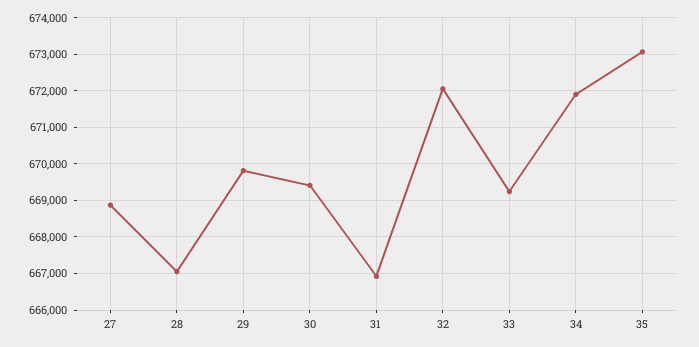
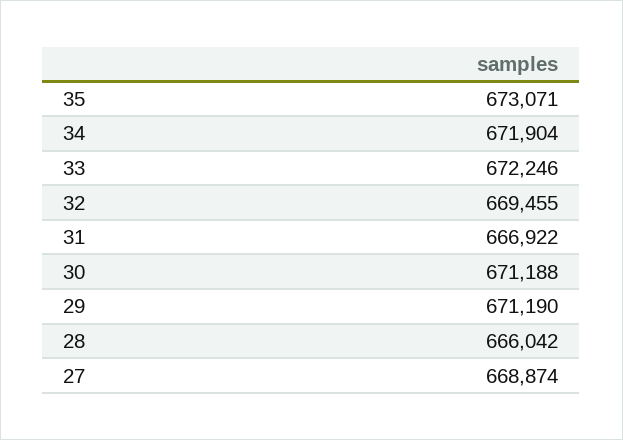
  {
    "27": 668874,
-   "28": 667000,
+   "28": 666042,
-   "29": 669800,
+   "29": 671190,
-   "30": 669400,
+   "30": 671188,
    "31": 666922,
-   "32": 672000,
+   "32": 669455,
-   "33": 669200,
+   "33": 672246,
    "34": 671904,
    "35": 673071
  }

